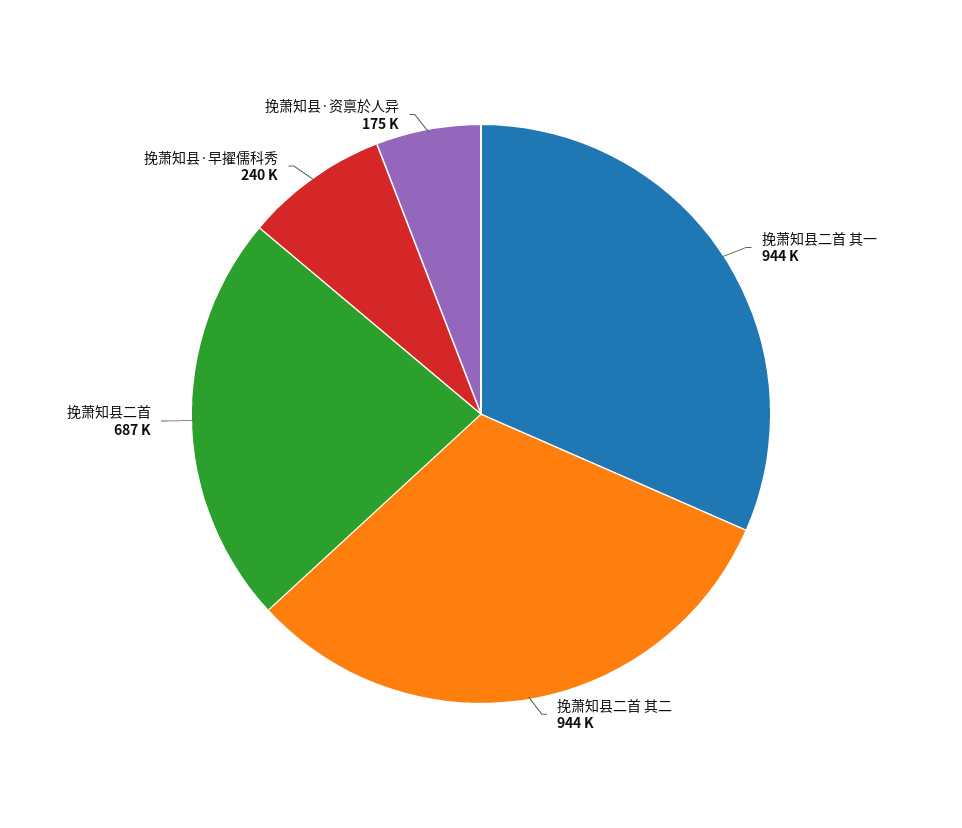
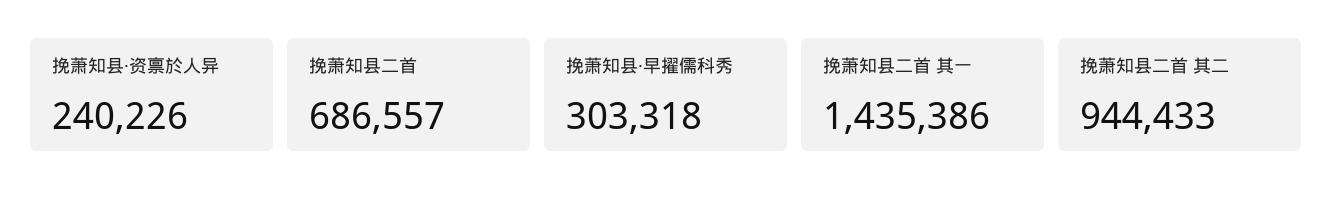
  {
-   "挽萧知县二首 其一": 944000,
+   "挽萧知县二首 其一": 1435386,
    "挽萧知县二首 其二": 944433,
    "挽萧知县二首": 686557,
-   "挽萧知县·早擢儒科秀": 240000,
+   "挽萧知县·早擢儒科秀": 303318,
-   "挽萧知县·资禀於人异": 175000
+   "挽萧知县·资禀於人异": 240226
  }

